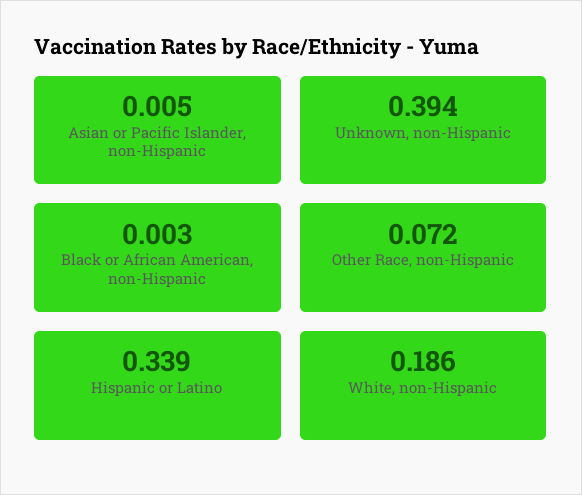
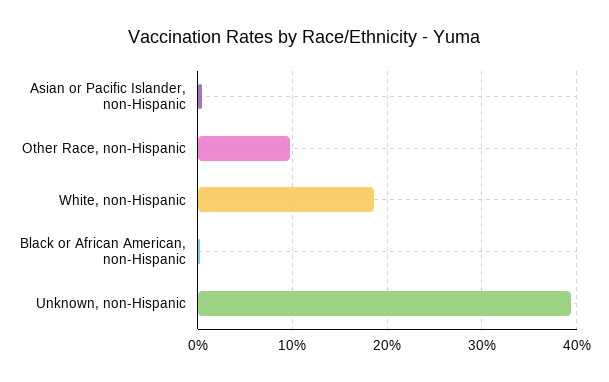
  {
    "Asian or Pacific Islander, non-Hispanic": 0.005,
    "Unknown, non-Hispanic": 0.394,
    "Black or African American, non-Hispanic": 0.003,
-   "Other Race, non-Hispanic": 0.072,
+   "Other Race, non-Hispanic": 0.1,
-   "Hispanic or Latino": 0.339,
    "White, non-Hispanic": 0.186
  }

